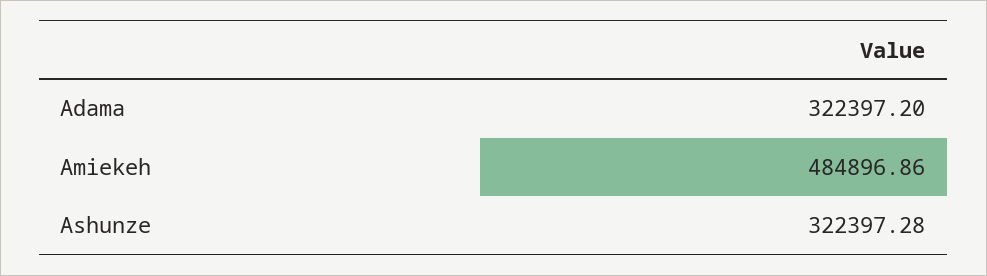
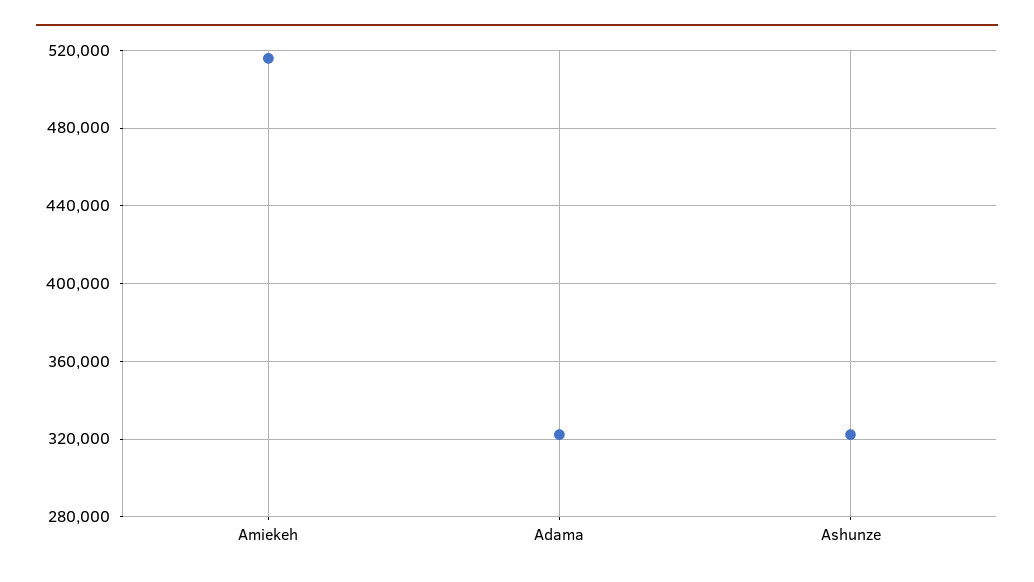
  {
    "Adama": 322397.2,
-   "Amiekeh": 484896.86,
+   "Amiekeh": 515000,
    "Ashunze": 322397.28
  }

